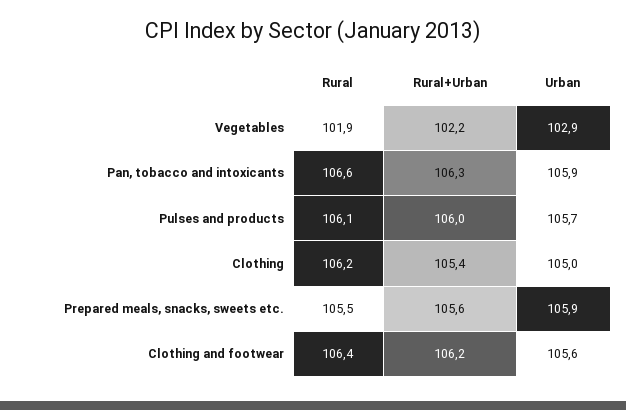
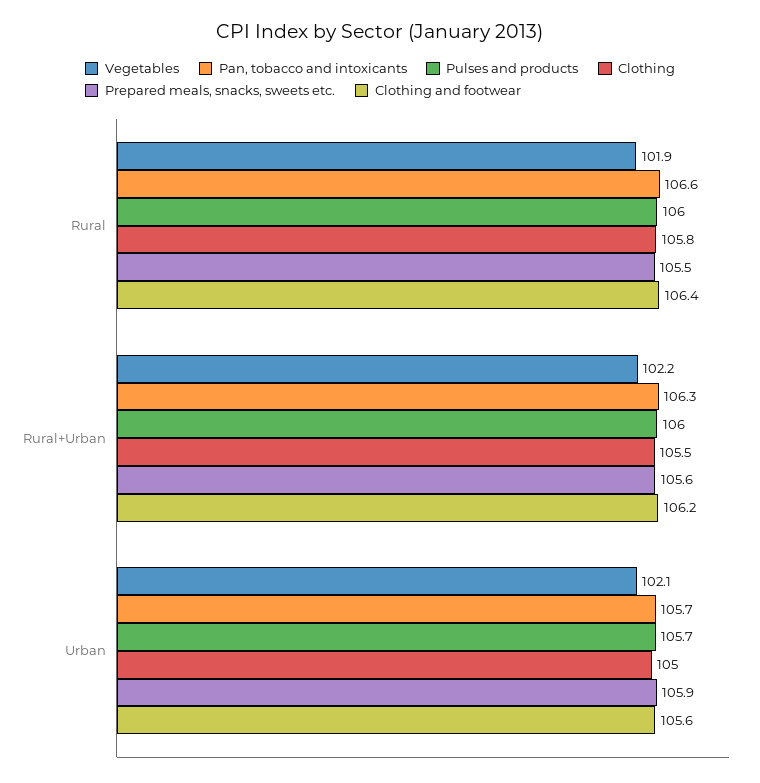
  {
    "Vegetables": {
      "Rural": 101.9,
      "Rural+Urban": 102.2,
-     "Urban": 102.9
+     "Urban": 102.1
    },
    "Pan, tobacco and intoxicants": {
      "Rural": 106.6,
      "Rural+Urban": 106.3,
-     "Urban": 105.9
+     "Urban": 105.7
    },
    "Pulses and products": {
-     "Rural": 106.1,
+     "Rural": 106,
      "Rural+Urban": 106,
      "Urban": 105.7
    },
    "Clothing": {
-     "Rural": 106.2,
+     "Rural": 105.8,
-     "Rural+Urban": 105.4,
+     "Rural+Urban": 105.5,
      "Urban": 105
    },
    "Prepared meals, snacks, sweets etc.": {
      "Rural": 105.5,
      "Rural+Urban": 105.6,
      "Urban": 105.9
    },
    "Clothing and footwear": {
      "Rural": 106.4,
      "Rural+Urban": 106.2,
      "Urban": 105.6
    }
  }

